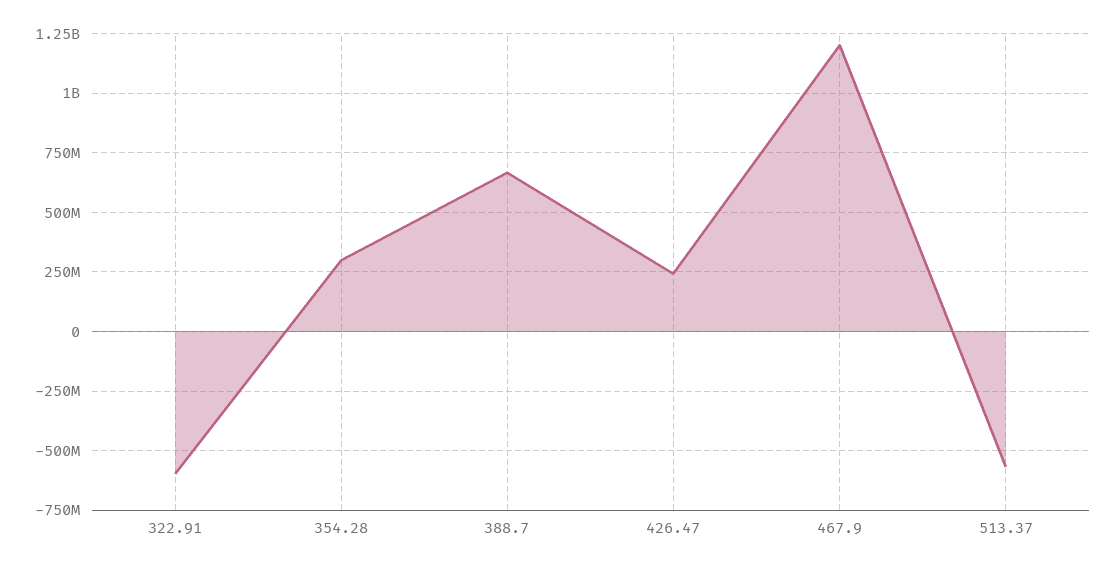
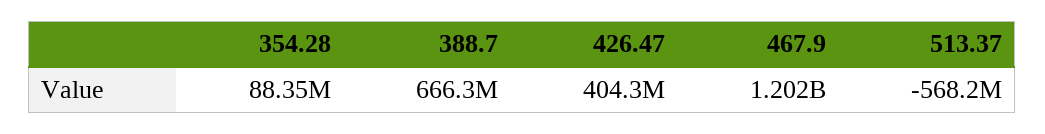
  {
-   "322.91": -600000000,
-   "354.28": 300000000,
+   "354.28": 88350000,
    "388.7": 666300000,
-   "426.47": 250000000,
+   "426.47": 404300000,
    "467.9": 1202000000,
    "513.37": -568200000
  }

